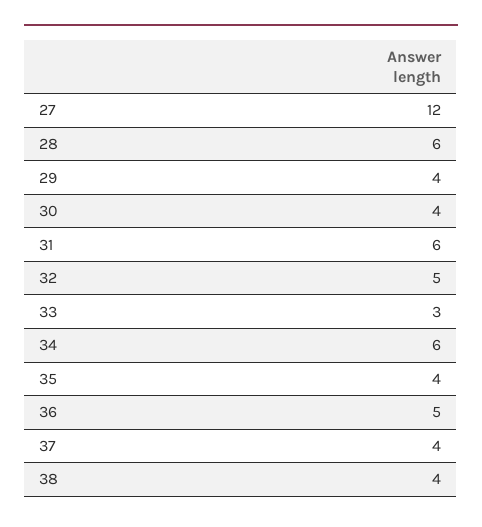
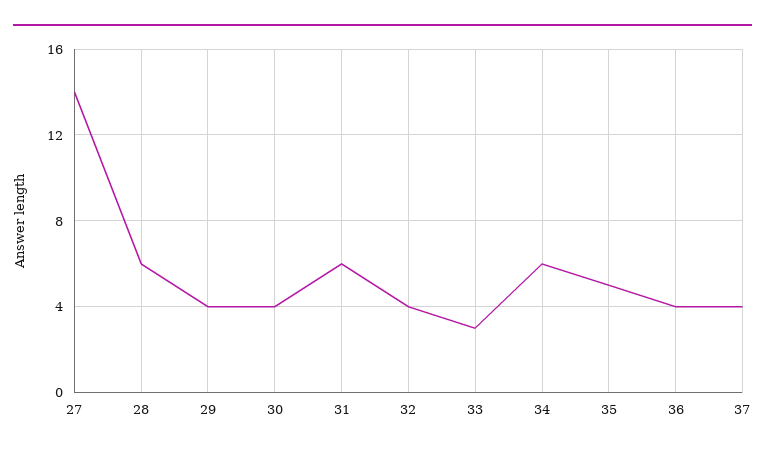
  {
-   "27": 12,
+   "27": 14,
    "28": 6,
    "29": 4,
    "30": 4,
    "31": 6,
-   "32": 5,
+   "32": 4,
    "33": 3,
    "34": 6,
-   "35": 4,
+   "35": 5,
-   "36": 5,
+   "36": 4,
-   "37": 4,
+   "37": 4
-   "38": 4
  }

